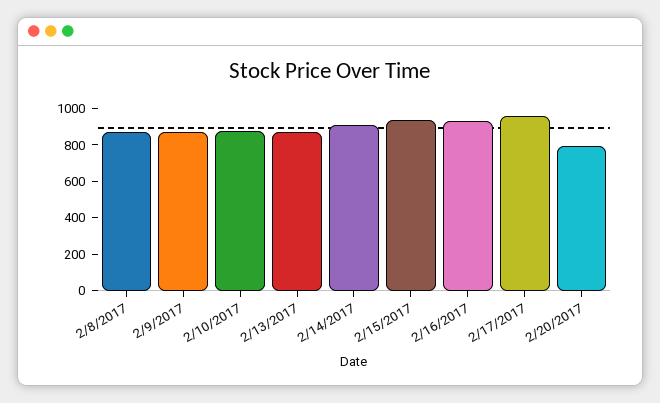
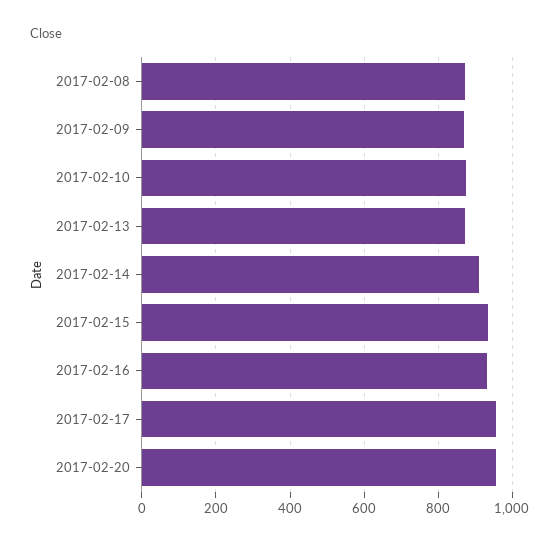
  {
    "2/8/2017": 880,
    "2/9/2017": 880,
    "2/10/2017": 880,
    "2/13/2017": 880,
    "2/14/2017": 900,
    "2/15/2017": 940,
    "2/16/2017": 940,
    "2/17/2017": 960,
-   "2/20/2017": 800
+   "2/20/2017": 960
  }

